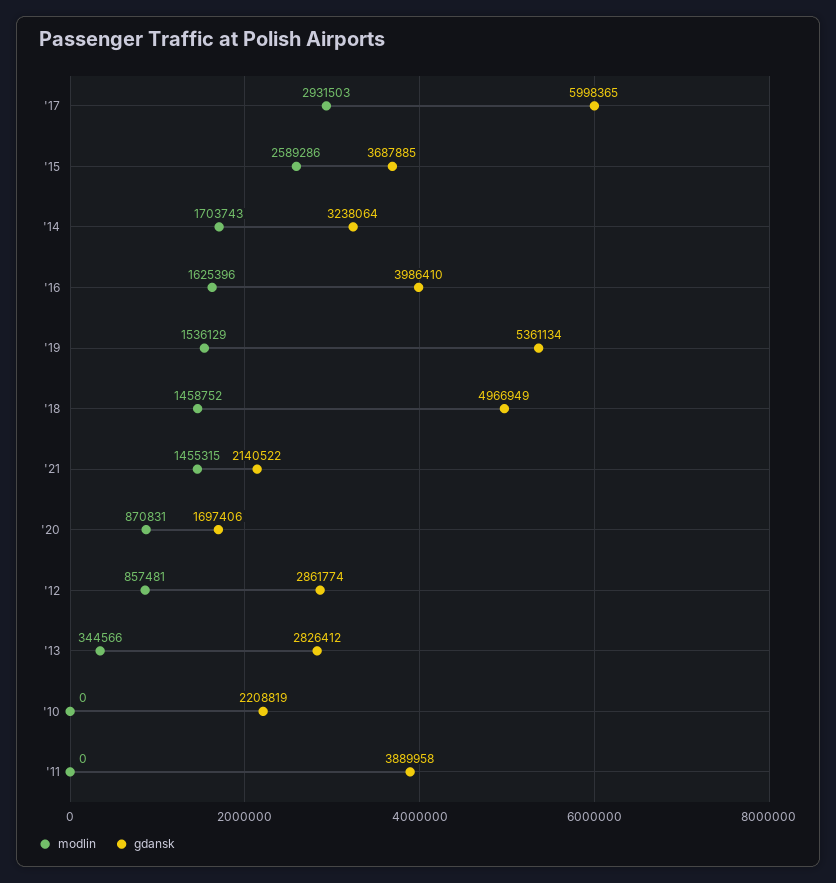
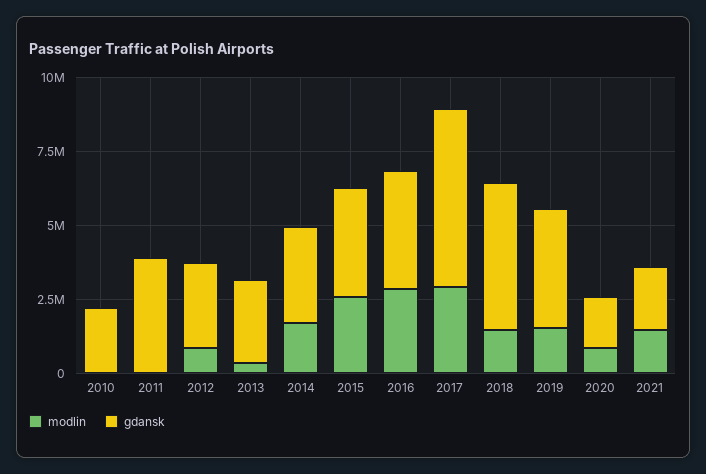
  {
    "modlin": {
      "'17": 2931503,
      "'15": 2589286,
      "'14": 1703743,
-     "'16": 1625396,
+     "'16": 3000000,
      "'19": 1536129,
      "'18": 1458752,
      "'21": 1455315,
      "'20": 870831,
      "'12": 857481,
      "'13": 344566,
      "'10": 0,
      "'11": 0
    },
    "gdansk": {
      "'17": 5998365,
      "'15": 3687885,
      "'14": 3238064,
      "'16": 3986410,
-     "'19": 5361134,
+     "'19": 4000000,
      "'18": 4966949,
      "'21": 2140522,
      "'20": 1697406,
      "'12": 2861774,
      "'13": 2826412,
      "'10": 2208819,
      "'11": 3889958
    }
  }

